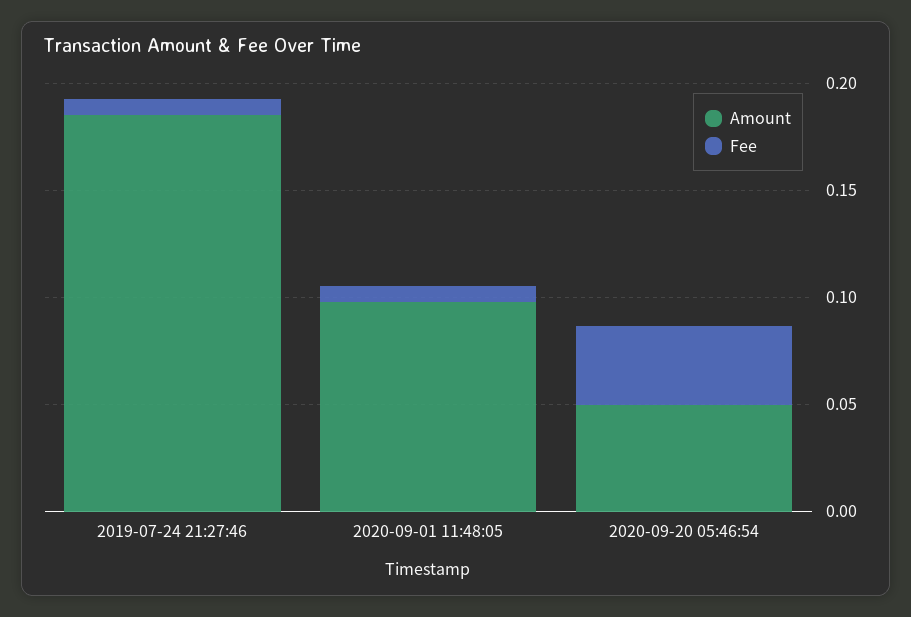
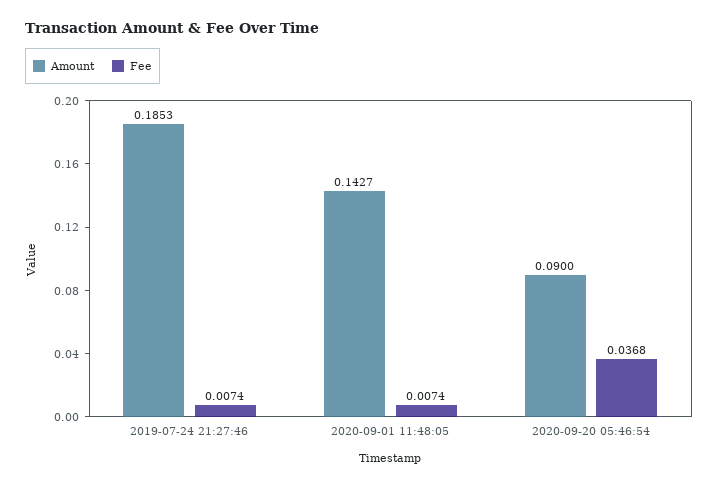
  {
    "Amount": {
      "2019-07-24 21:27:46": 0.1853,
-     "2020-09-01 11:48:05": 0.1,
+     "2020-09-01 11:48:05": 0.1427,
-     "2020-09-20 05:46:54": 0.05
+     "2020-09-20 05:46:54": 0.09
    },
    "Fee": {
      "2019-07-24 21:27:46": 0.0074,
      "2020-09-01 11:48:05": 0.0074,
      "2020-09-20 05:46:54": 0.0368
    }
  }

